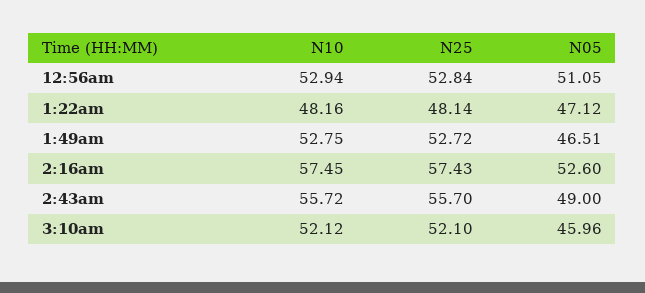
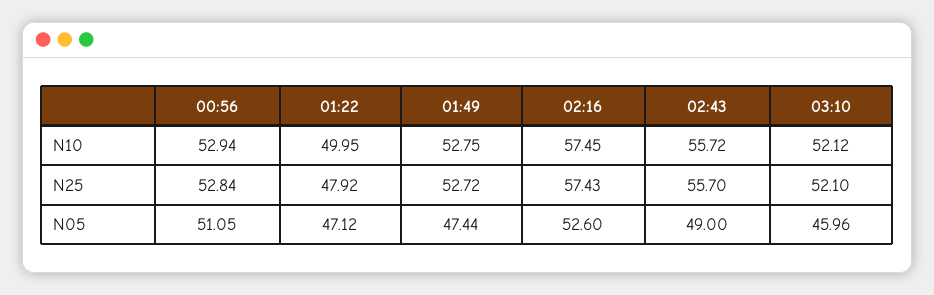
  {
    "N10": {
      "12:56am": 52.94,
-     "1:22am": 48.16,
+     "1:22am": 49.95,
      "1:49am": 52.75,
      "2:16am": 57.45,
      "2:43am": 55.72,
      "3:10am": 52.12
    },
    "N25": {
      "12:56am": 52.84,
-     "1:22am": 48.14,
+     "1:22am": 47.92,
      "1:49am": 52.72,
      "2:16am": 57.43,
      "2:43am": 55.7,
      "3:10am": 52.1
    },
    "N05": {
      "12:56am": 51.05,
      "1:22am": 47.12,
-     "1:49am": 46.51,
+     "1:49am": 47.44,
      "2:16am": 52.6,
      "2:43am": 49,
      "3:10am": 45.96
    }
  }

